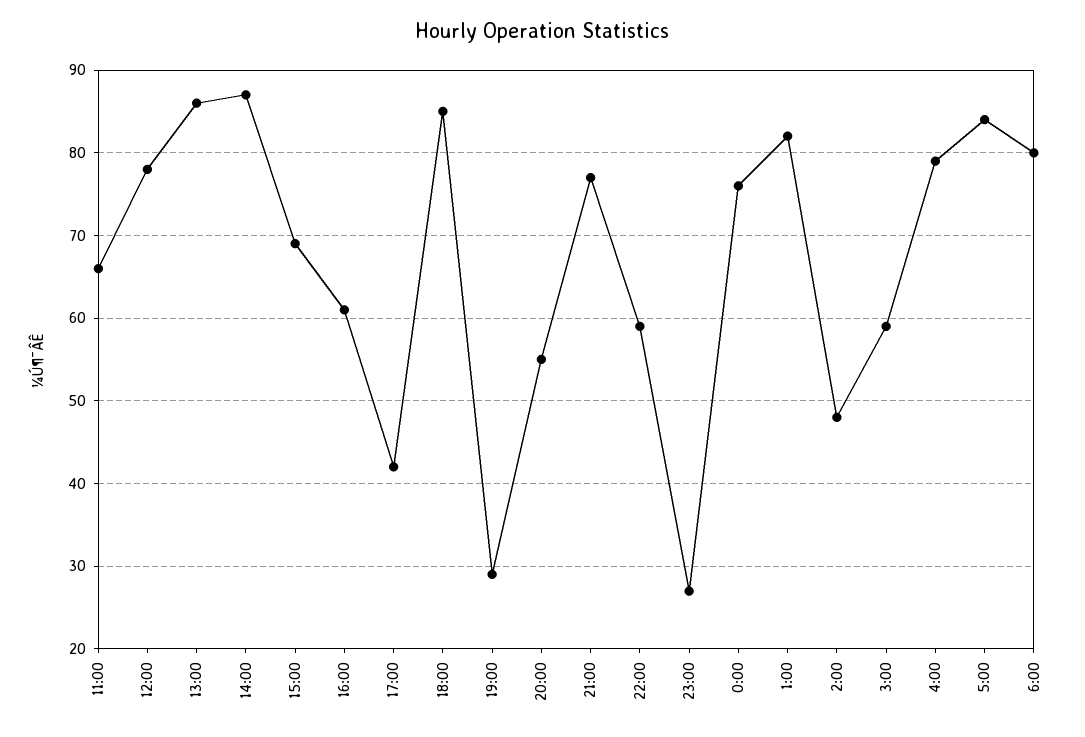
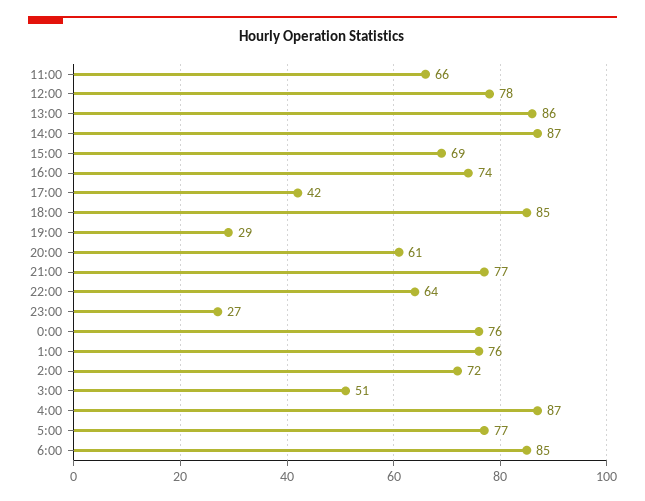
  {
    "11:00": 66,
    "12:00": 78,
    "13:00": 86,
    "14:00": 87,
    "15:00": 69,
-   "16:00": 61,
+   "16:00": 74,
    "17:00": 42,
    "18:00": 85,
    "19:00": 29,
-   "20:00": 55,
+   "20:00": 61,
    "21:00": 77,
-   "22:00": 59,
+   "22:00": 64,
    "23:00": 27,
    "0:00": 76,
-   "1:00": 82,
+   "1:00": 76,
-   "2:00": 48,
+   "2:00": 72,
-   "3:00": 59,
+   "3:00": 51,
-   "4:00": 79,
+   "4:00": 87,
-   "5:00": 84,
+   "5:00": 77,
-   "6:00": 80
+   "6:00": 85
  }

